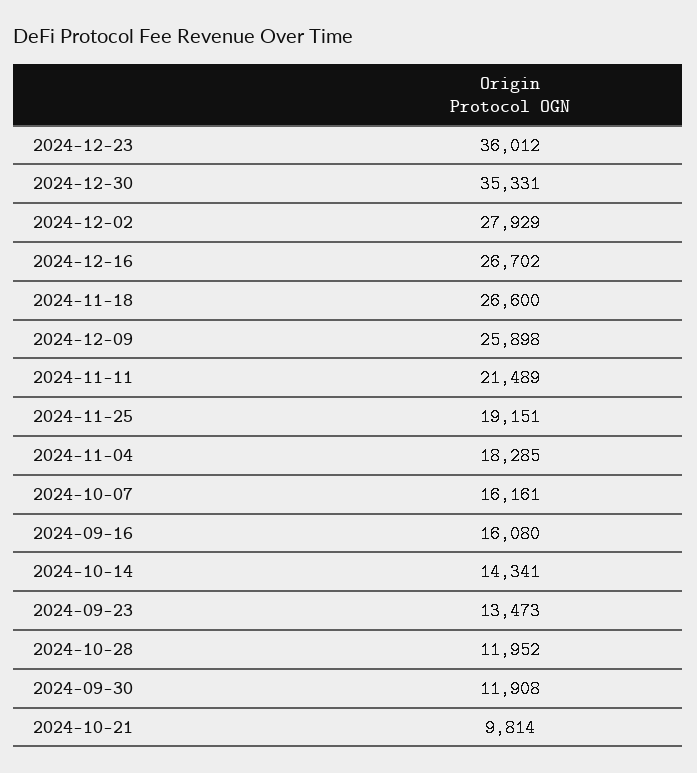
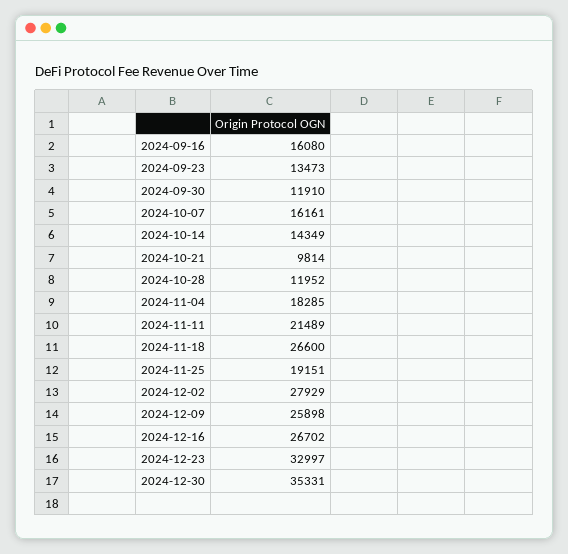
  {
-   "2024-12-23": 36012,
+   "2024-12-23": 32997,
    "2024-12-30": 35331,
    "2024-12-02": 27929,
    "2024-12-16": 26702,
    "2024-11-18": 26600,
    "2024-12-09": 25898,
    "2024-11-11": 21489,
    "2024-11-25": 19151,
    "2024-11-04": 18285,
    "2024-10-07": 16161,
    "2024-09-16": 16080,
-   "2024-10-14": 14341,
+   "2024-10-14": 14349,
    "2024-09-23": 13473,
    "2024-10-28": 11952,
-   "2024-09-30": 11908,
+   "2024-09-30": 11910,
    "2024-10-21": 9814
  }

